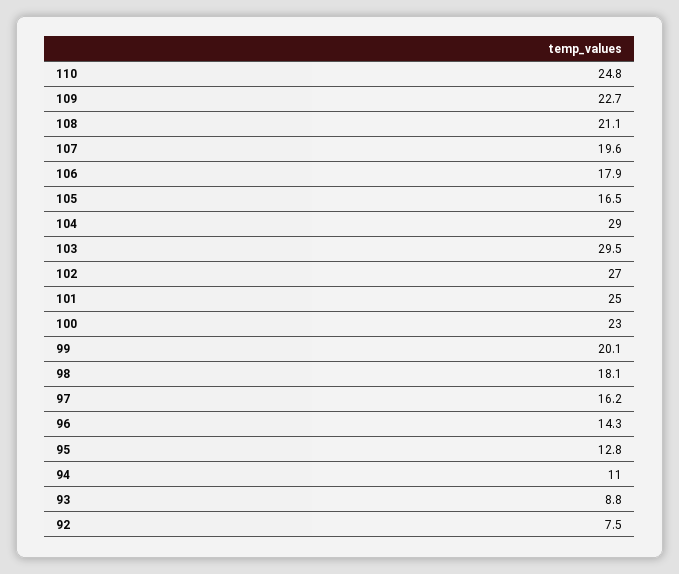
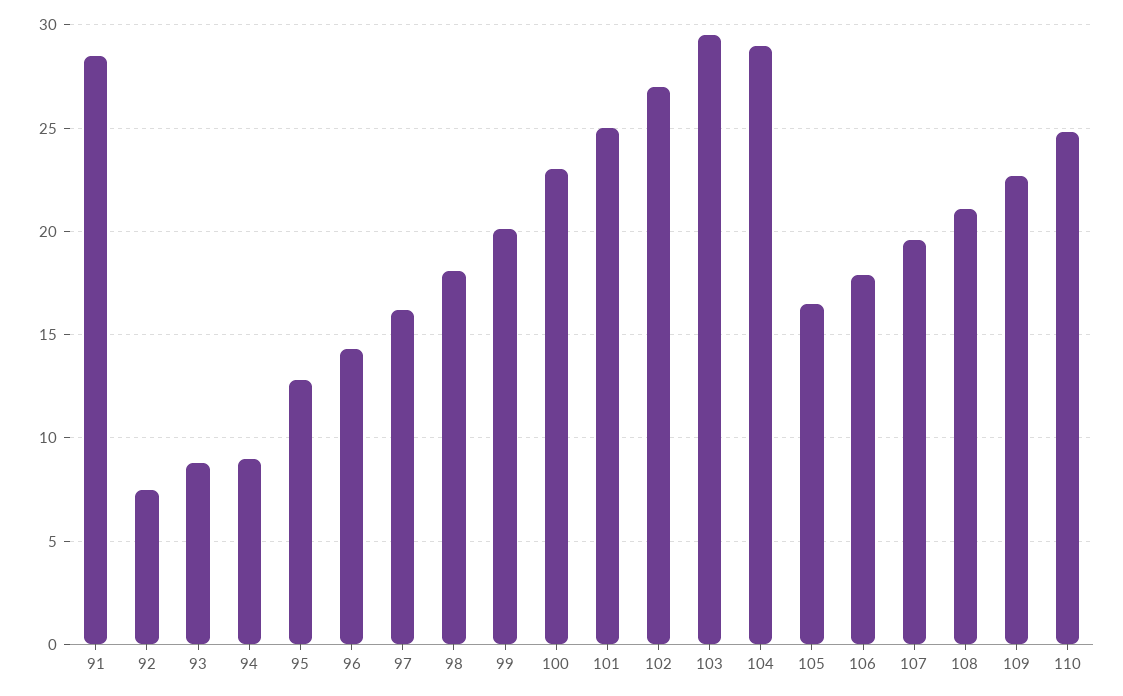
  {
    "110": 24.8,
    "109": 22.7,
    "108": 21.1,
    "107": 19.6,
    "106": 17.9,
    "105": 16.5,
    "104": 29,
    "103": 29.5,
    "102": 27,
    "101": 25,
    "100": 23,
    "99": 20.1,
    "98": 18.1,
    "97": 16.2,
    "96": 14.3,
    "95": 12.8,
-   "94": 11,
+   "94": 9,
    "93": 8.8,
-   "92": 7.5
+   "92": 7.5,
+   "91": 28.5
  }

